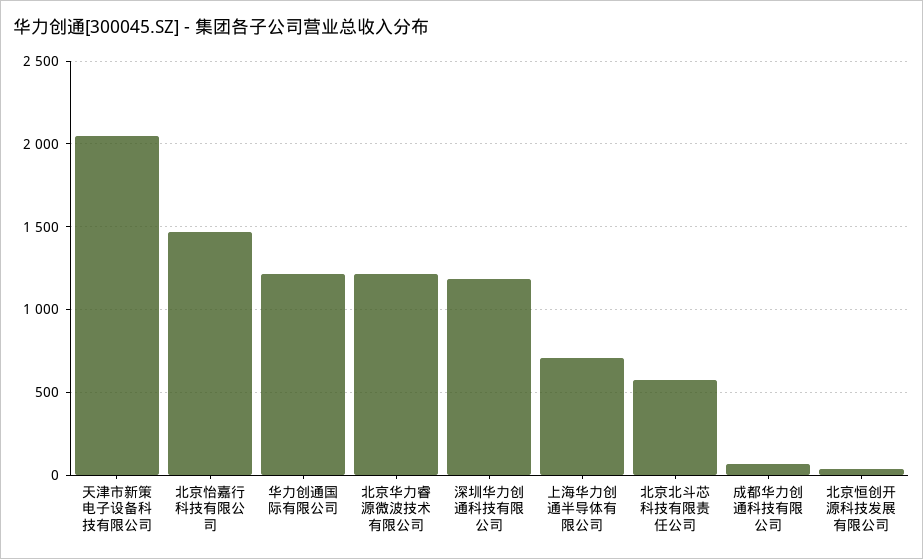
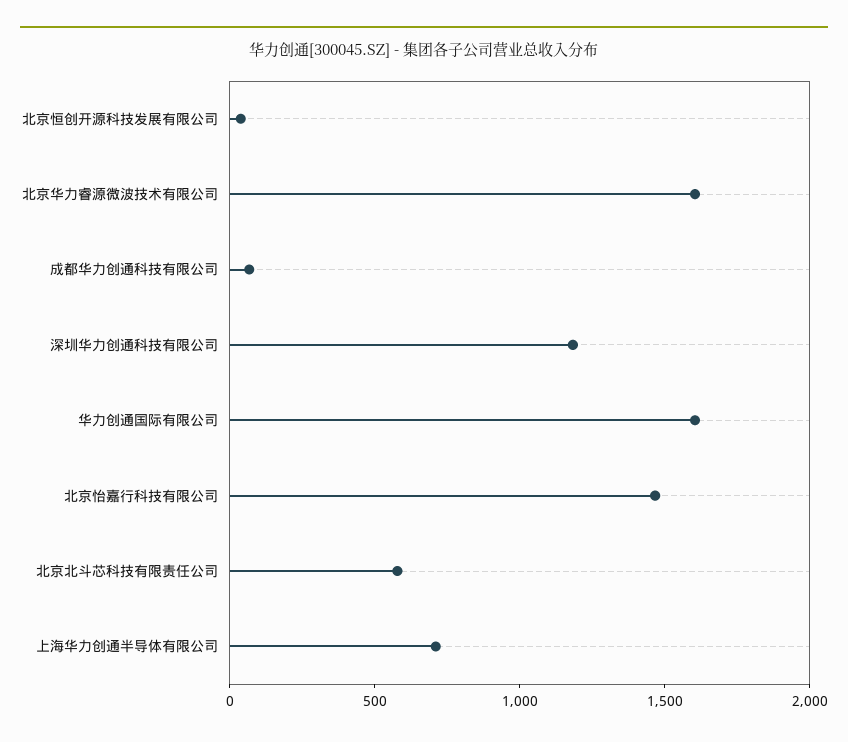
  {
-   "天津市新策电子设备科技有限公司": 2050,
    "北京怡嘉行科技有限公司": 1450,
-   "华力创通国际有限公司": 1200,
+   "华力创通国际有限公司": 1600,
-   "北京华力睿源微波技术有限公司": 1200,
+   "北京华力睿源微波技术有限公司": 1600,
    "深圳华力创通科技有限公司": 1200,
    "上海华力创通半导体有限公司": 700,
    "北京北斗芯科技有限责任公司": 600,
    "成都华力创通科技有限公司": 50,
    "北京恒创开源科技发展有限公司": 50
  }

